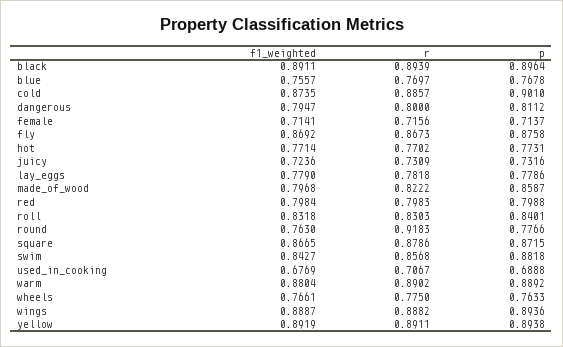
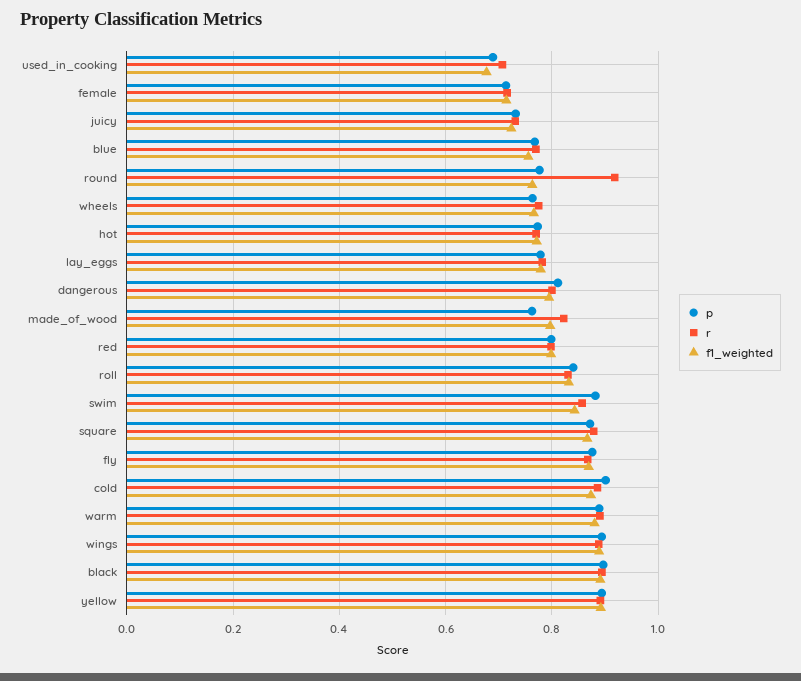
  {
    "f1_weighted": {
      "black": 0.8911,
      "blue": 0.7557,
      "cold": 0.8735,
      "dangerous": 0.7947,
      "female": 0.7141,
      "fly": 0.8692,
      "hot": 0.7714,
      "juicy": 0.7236,
      "lay_eggs": 0.779,
      "made_of_wood": 0.7968,
      "red": 0.7984,
      "roll": 0.8318,
      "round": 0.763,
      "square": 0.8665,
      "swim": 0.8427,
      "used_in_cooking": 0.6769,
      "warm": 0.8804,
      "wheels": 0.7661,
      "wings": 0.8887,
      "yellow": 0.8919
    },
    "r": {
      "black": 0.8939,
      "blue": 0.7697,
      "cold": 0.8857,
      "dangerous": 0.8,
      "female": 0.7156,
      "fly": 0.8673,
      "hot": 0.7702,
      "juicy": 0.7309,
      "lay_eggs": 0.7818,
      "made_of_wood": 0.8222,
      "red": 0.7983,
      "roll": 0.8303,
      "round": 0.9183,
      "square": 0.8786,
      "swim": 0.8568,
      "used_in_cooking": 0.7067,
      "warm": 0.8902,
      "wheels": 0.775,
      "wings": 0.8882,
      "yellow": 0.8911
    },
    "p": {
      "black": 0.8964,
      "blue": 0.7678,
      "cold": 0.901,
      "dangerous": 0.8112,
      "female": 0.7137,
      "fly": 0.8758,
      "hot": 0.7731,
      "juicy": 0.7316,
      "lay_eggs": 0.7786,
-     "made_of_wood": 0.8587,
+     "made_of_wood": 0.76,
      "red": 0.7988,
      "roll": 0.8401,
      "round": 0.7766,
      "square": 0.8715,
      "swim": 0.8818,
      "used_in_cooking": 0.6888,
      "warm": 0.8892,
      "wheels": 0.7633,
      "wings": 0.8936,
      "yellow": 0.8938
    }
  }

